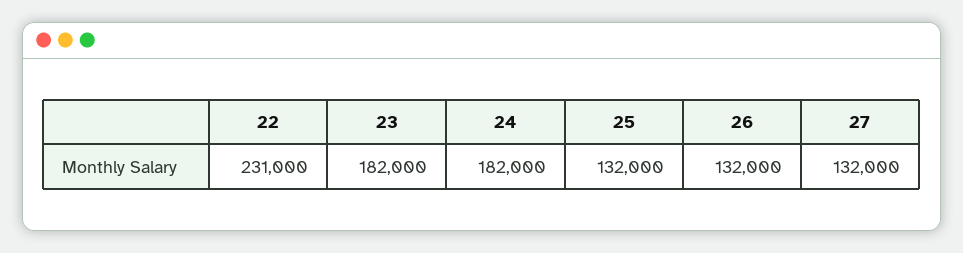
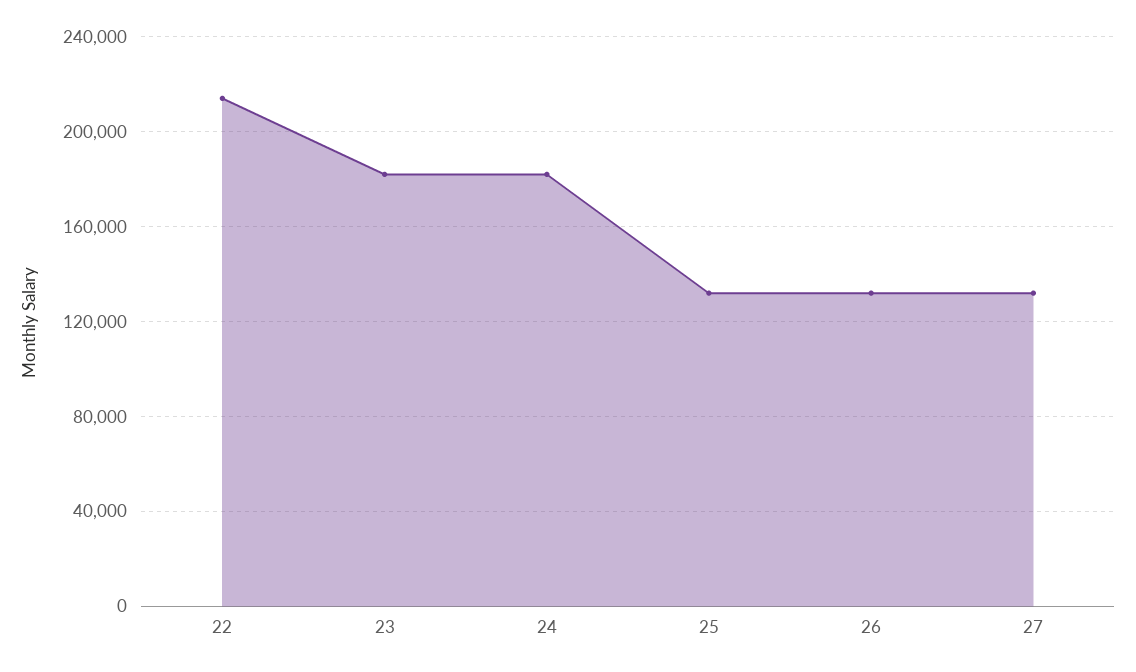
  {
-   "22": 231000,
+   "22": 215000,
    "23": 182000,
    "24": 182000,
    "25": 132000,
    "26": 132000,
    "27": 132000
  }

